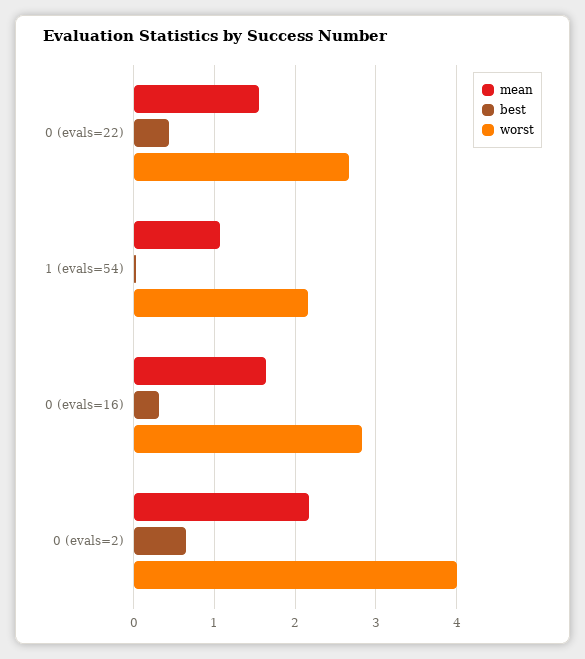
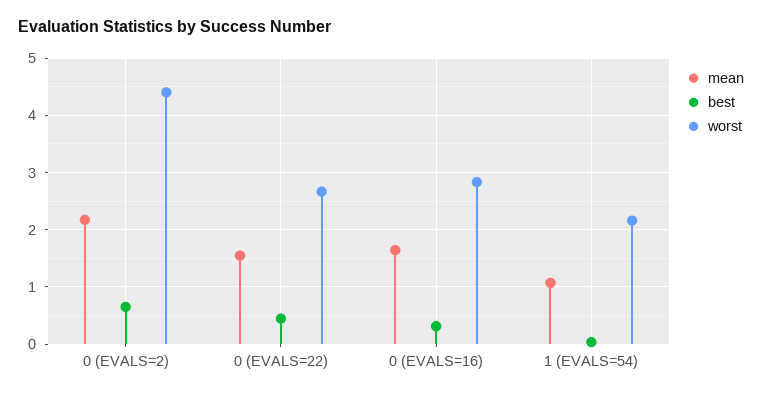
  {
    "mean": {
      "0 (evals=22)": 1.5,
      "1 (evals=54)": 1.1,
      "0 (evals=16)": 1.6,
      "0 (evals=2)": 2.2
    },
    "best": {
      "0 (evals=22)": 0.4,
      "1 (evals=54)": 0,
      "0 (evals=16)": 0.3,
      "0 (evals=2)": 0.7
    },
    "worst": {
      "0 (evals=22)": 2.7,
      "1 (evals=54)": 2.2,
      "0 (evals=16)": 2.8,
-     "0 (evals=2)": 4
+     "0 (evals=2)": 4.4
    }
  }

